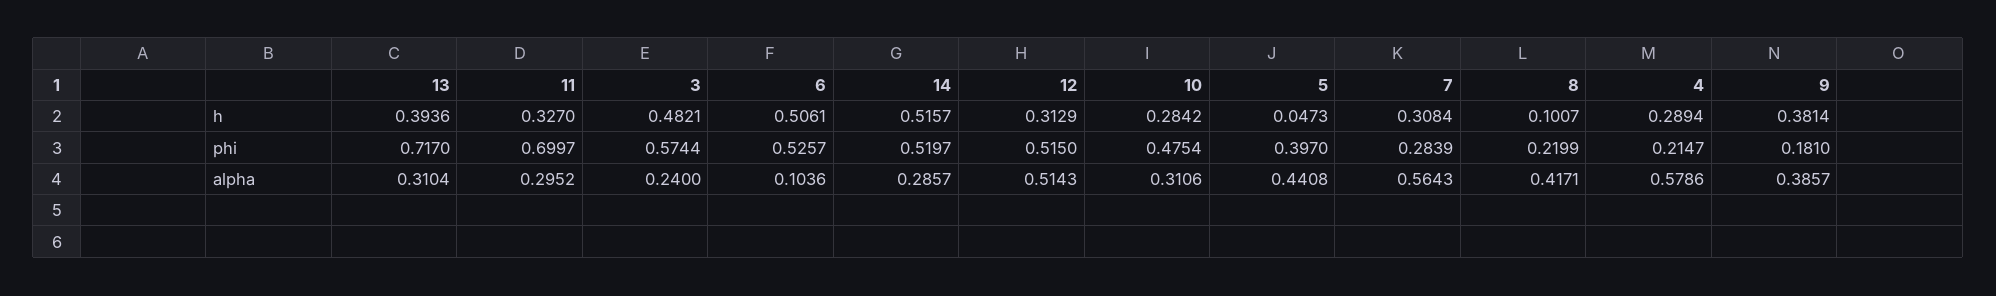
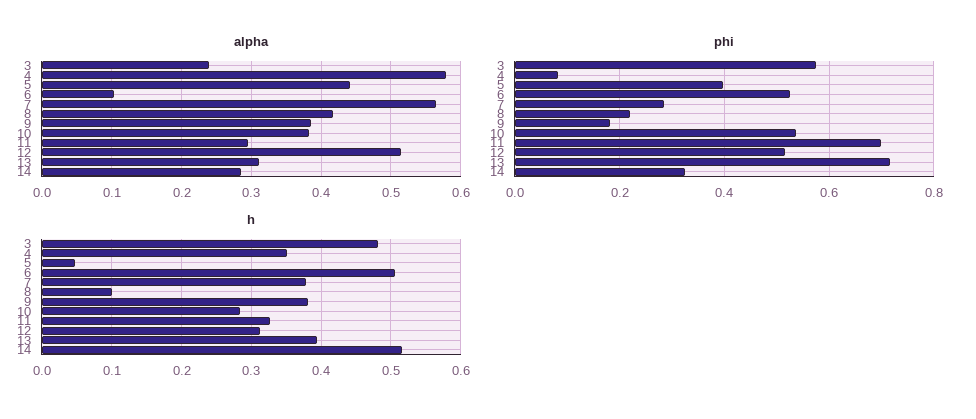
  {
    "h": {
      "13": 0.3936,
      "11": 0.327,
      "3": 0.4821,
      "6": 0.5061,
      "14": 0.5157,
      "12": 0.3129,
      "10": 0.2842,
      "5": 0.0473,
-     "7": 0.3084,
+     "7": 0.38,
      "8": 0.1007,
-     "4": 0.2894,
+     "4": 0.35,
      "9": 0.3814
    },
    "phi": {
      "13": 0.717,
      "11": 0.6997,
      "3": 0.5744,
      "6": 0.5257,
-     "14": 0.5197,
+     "14": 0.32,
      "12": 0.515,
-     "10": 0.4754,
+     "10": 0.54,
      "5": 0.397,
      "7": 0.2839,
      "8": 0.2199,
-     "4": 0.2147,
+     "4": 0.08,
      "9": 0.181
    },
    "alpha": {
      "13": 0.3104,
      "11": 0.2952,
      "3": 0.24,
      "6": 0.1036,
      "14": 0.2857,
      "12": 0.5143,
-     "10": 0.3106,
+     "10": 0.38,
      "5": 0.4408,
      "7": 0.5643,
      "8": 0.4171,
      "4": 0.5786,
      "9": 0.3857
    }
  }

